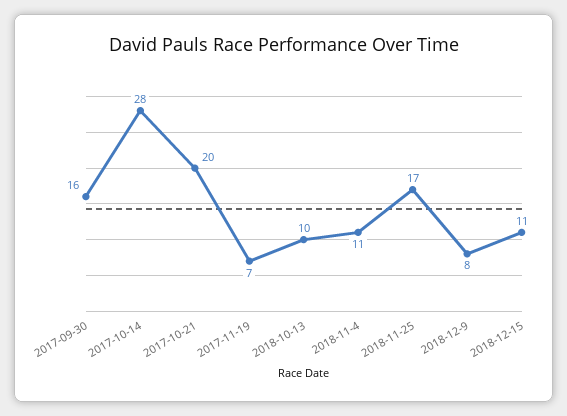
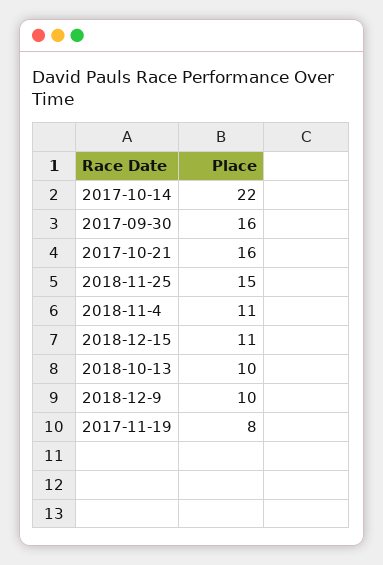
  {
    "2017-09-30": 16,
-   "2017-10-14": 28,
+   "2017-10-14": 22,
-   "2017-10-21": 20,
+   "2017-10-21": 16,
-   "2017-11-19": 7,
+   "2017-11-19": 8,
    "2018-10-13": 10,
    "2018-11-4": 11,
-   "2018-11-25": 17,
+   "2018-11-25": 15,
-   "2018-12-9": 8,
+   "2018-12-9": 10,
    "2018-12-15": 11
  }

